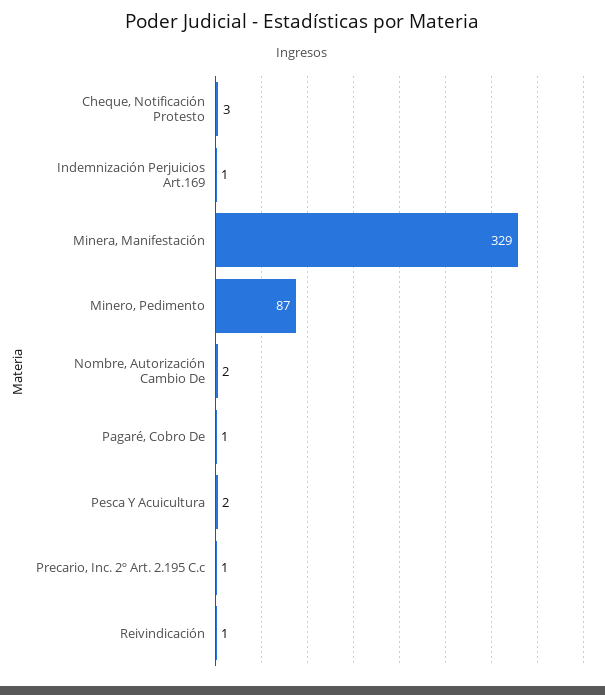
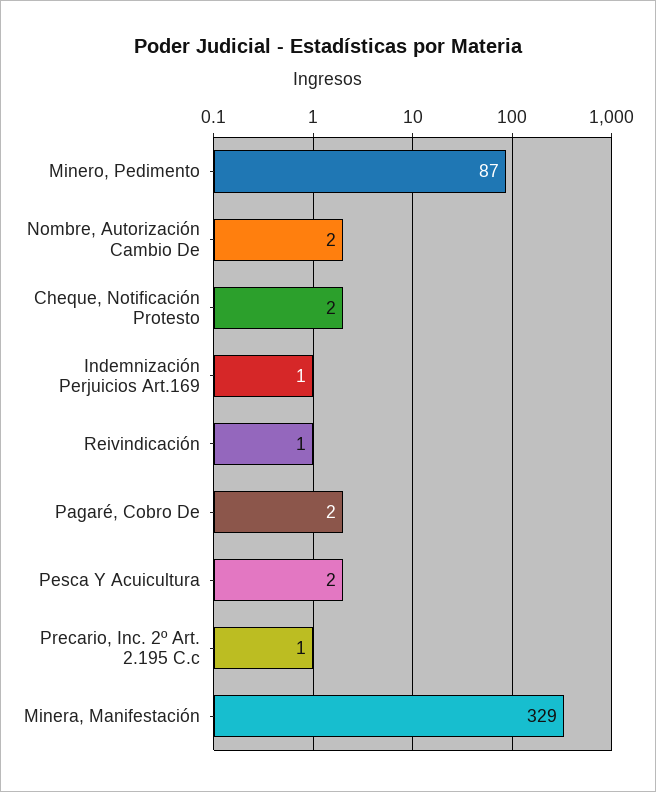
  {
-   "Cheque, Notificación Protesto": 3,
+   "Cheque, Notificación Protesto": 2,
    "Indemnización Perjuicios Art.169": 1,
    "Minera, Manifestación": 329,
    "Minero, Pedimento": 87,
    "Nombre, Autorización Cambio De": 2,
-   "Pagaré, Cobro De": 1,
+   "Pagaré, Cobro De": 2,
    "Pesca Y Acuicultura": 2,
    "Precario, Inc. 2º Art. 2.195 C.c": 1,
    "Reivindicación": 1
  }

